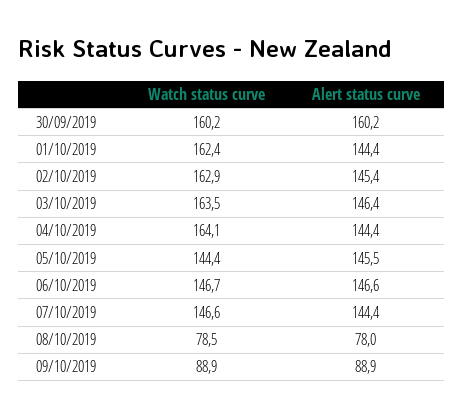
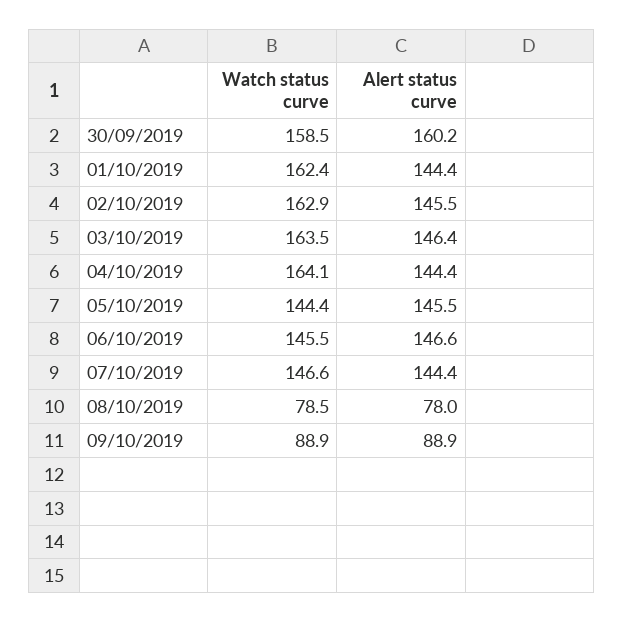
  {
    "Watch status curve": {
-     "30/09/2019": 160.2,
+     "30/09/2019": 158.5,
      "01/10/2019": 162.4,
      "02/10/2019": 162.9,
      "03/10/2019": 163.5,
      "04/10/2019": 164.1,
      "05/10/2019": 144.4,
-     "06/10/2019": 146.7,
+     "06/10/2019": 145.5,
      "07/10/2019": 146.6,
      "08/10/2019": 78.5,
      "09/10/2019": 88.9
    },
    "Alert status curve": {
      "30/09/2019": 160.2,
      "01/10/2019": 144.4,
-     "02/10/2019": 145.4,
+     "02/10/2019": 145.5,
      "03/10/2019": 146.4,
      "04/10/2019": 144.4,
      "05/10/2019": 145.5,
      "06/10/2019": 146.6,
      "07/10/2019": 144.4,
      "08/10/2019": 78,
      "09/10/2019": 88.9
    }
  }

